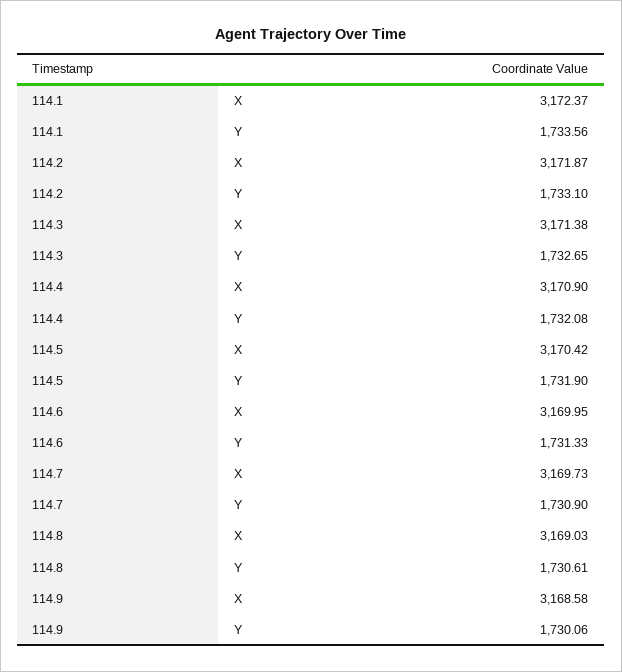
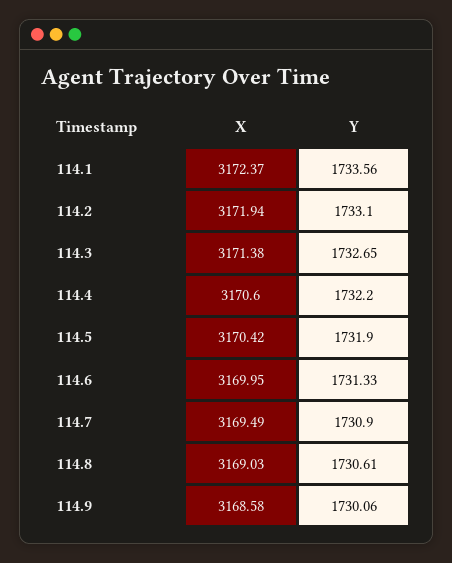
  {
    "114.1": {
      "X": 3172.37,
      "Y": 1733.56
    },
    "114.2": {
-     "X": 3171.87,
+     "X": 3171.94,
      "Y": 1733.1
    },
    "114.3": {
      "X": 3171.38,
      "Y": 1732.65
    },
    "114.4": {
-     "X": 3170.9,
+     "X": 3170.6,
-     "Y": 1732.08
+     "Y": 1732.2
    },
    "114.5": {
      "X": 3170.42,
      "Y": 1731.9
    },
    "114.6": {
      "X": 3169.95,
      "Y": 1731.33
    },
    "114.7": {
-     "X": 3169.73,
+     "X": 3169.49,
      "Y": 1730.9
    },
    "114.8": {
      "X": 3169.03,
      "Y": 1730.61
    },
    "114.9": {
      "X": 3168.58,
      "Y": 1730.06
    }
  }

